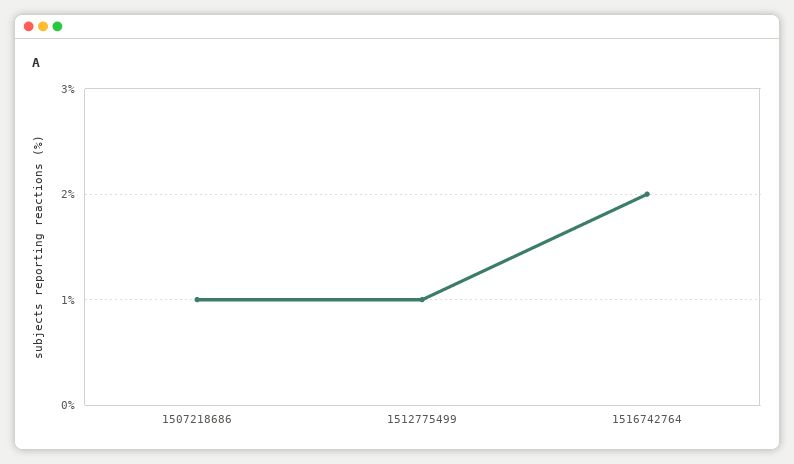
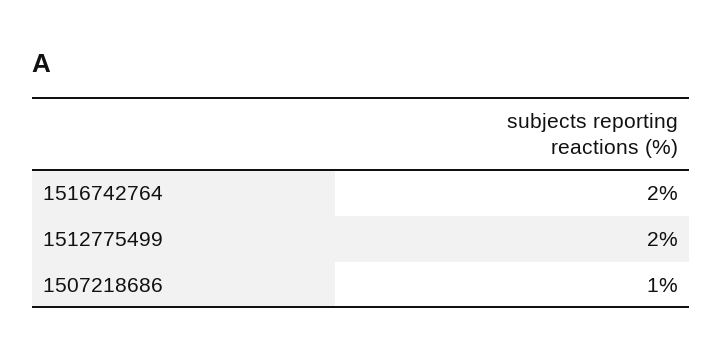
  {
    "1507218686": 1,
-   "1512775499": 1,
+   "1512775499": 2,
    "1516742764": 2
  }

